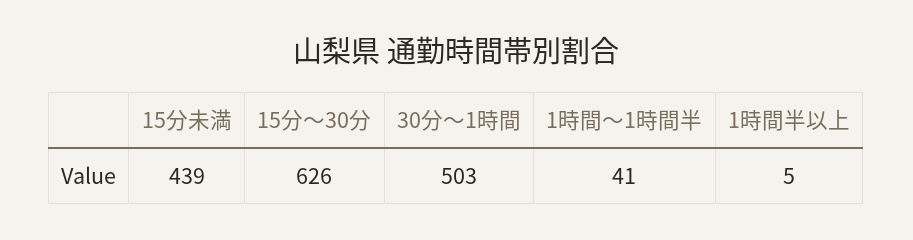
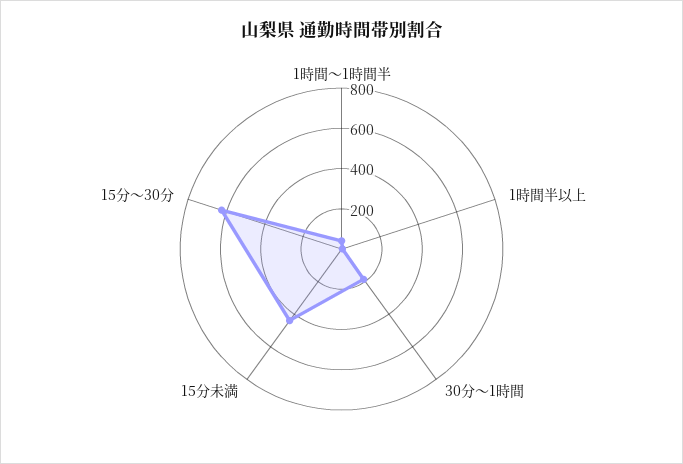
  {
    "15分未満": 439,
    "15分～30分": 626,
-   "30分～1時間": 503,
+   "30分～1時間": 200,
    "1時間～1時間半": 41,
    "1時間半以上": 5
  }

